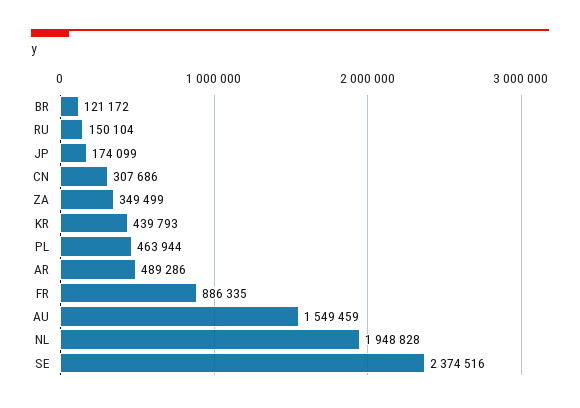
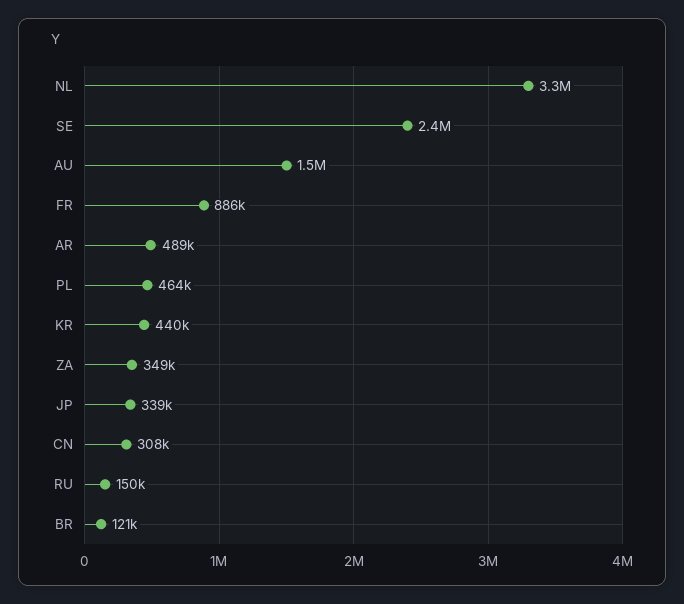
  {
    "BR": 121172,
    "RU": 150104,
-   "JP": 174099,
+   "JP": 339000,
    "CN": 307686,
    "ZA": 349499,
    "KR": 439793,
    "PL": 463944,
    "AR": 489286,
    "FR": 886335,
    "AU": 1549459,
-   "NL": 1948828,
+   "NL": 3300000,
    "SE": 2374516
  }

